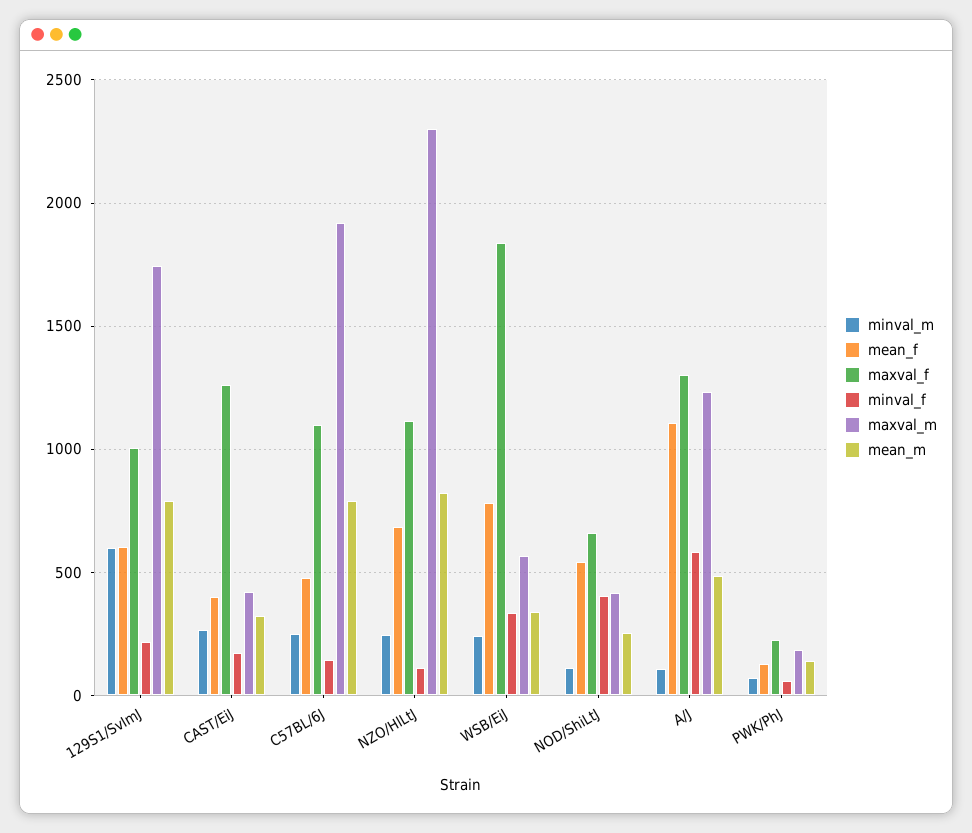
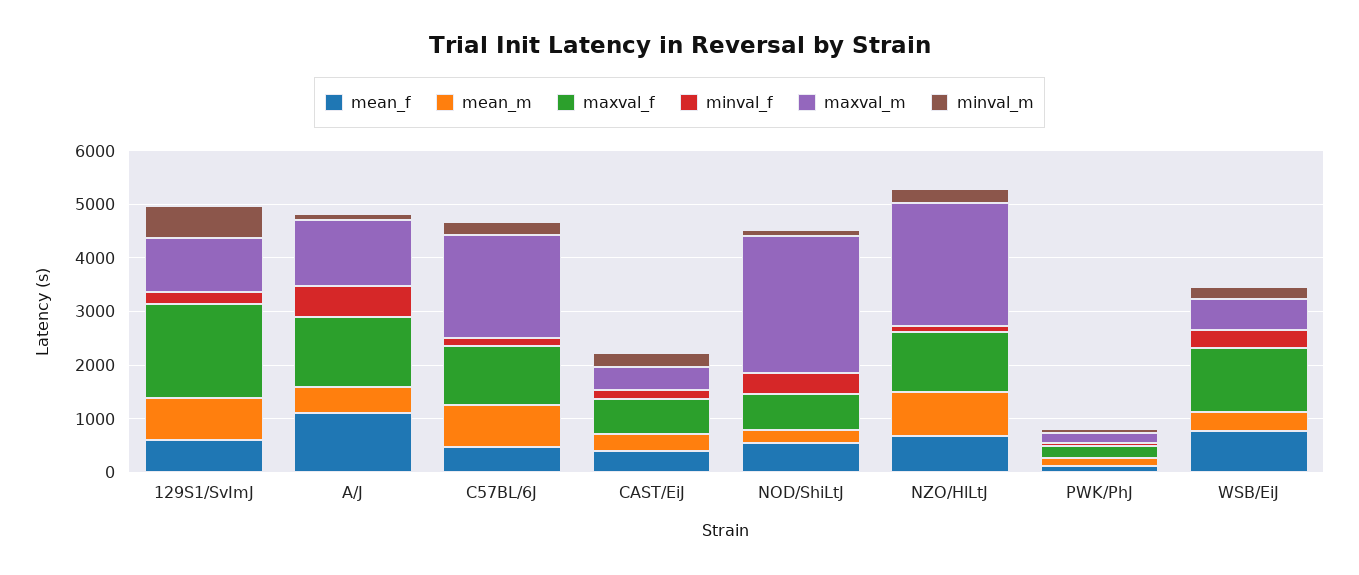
  {
    "minval_m": {
      "129S1/SvImJ": 600,
      "CAST/EiJ": 250,
      "C57BL/6J": 250,
      "NZO/HlLtJ": 250,
      "WSB/EiJ": 250,
      "NOD/ShiLtJ": 100,
      "A/J": 100,
      "PWK/PhJ": 50
    },
    "mean_f": {
      "129S1/SvImJ": 600,
      "CAST/EiJ": 400,
      "C57BL/6J": 500,
      "NZO/HlLtJ": 700,
      "WSB/EiJ": 800,
      "NOD/ShiLtJ": 550,
      "A/J": 1100,
      "PWK/PhJ": 150
    },
    "maxval_f": {
-     "129S1/SvImJ": 1000,
+     "129S1/SvImJ": 1800,
-     "CAST/EiJ": 1250,
+     "CAST/EiJ": 600,
      "C57BL/6J": 1100,
      "NZO/HlLtJ": 1100,
-     "WSB/EiJ": 1850,
+     "WSB/EiJ": 1200,
      "NOD/ShiLtJ": 650,
      "A/J": 1300,
      "PWK/PhJ": 250
    },
    "minval_f": {
      "129S1/SvImJ": 200,
      "CAST/EiJ": 150,
      "C57BL/6J": 150,
      "NZO/HlLtJ": 100,
      "WSB/EiJ": 350,
      "NOD/ShiLtJ": 400,
      "A/J": 600,
      "PWK/PhJ": 50
    },
    "maxval_m": {
-     "129S1/SvImJ": 1750,
+     "129S1/SvImJ": 1000,
      "CAST/EiJ": 400,
      "C57BL/6J": 1900,
      "NZO/HlLtJ": 2300,
      "WSB/EiJ": 550,
-     "NOD/ShiLtJ": 400,
+     "NOD/ShiLtJ": 2600,
      "A/J": 1250,
      "PWK/PhJ": 200
    },
    "mean_m": {
      "129S1/SvImJ": 800,
      "CAST/EiJ": 300,
      "C57BL/6J": 800,
      "NZO/HlLtJ": 800,
      "WSB/EiJ": 350,
      "NOD/ShiLtJ": 250,
      "A/J": 500,
      "PWK/PhJ": 150
    }
  }

